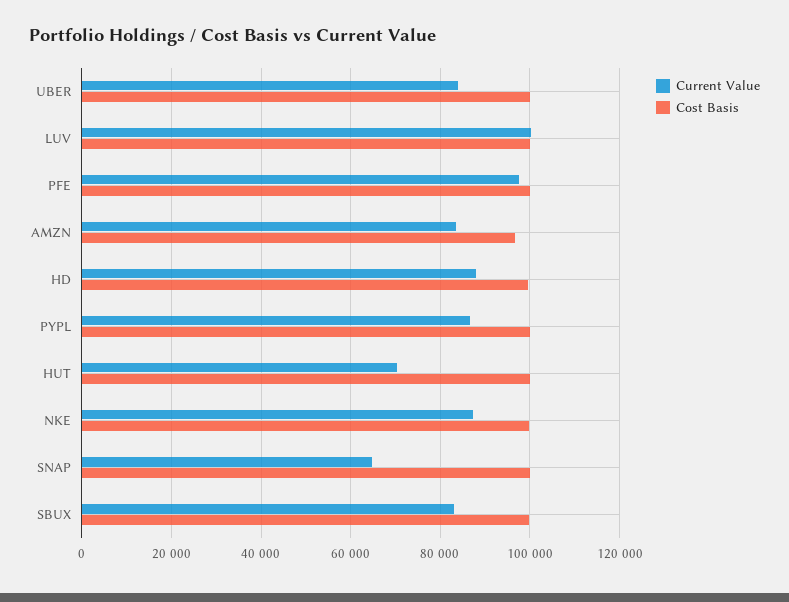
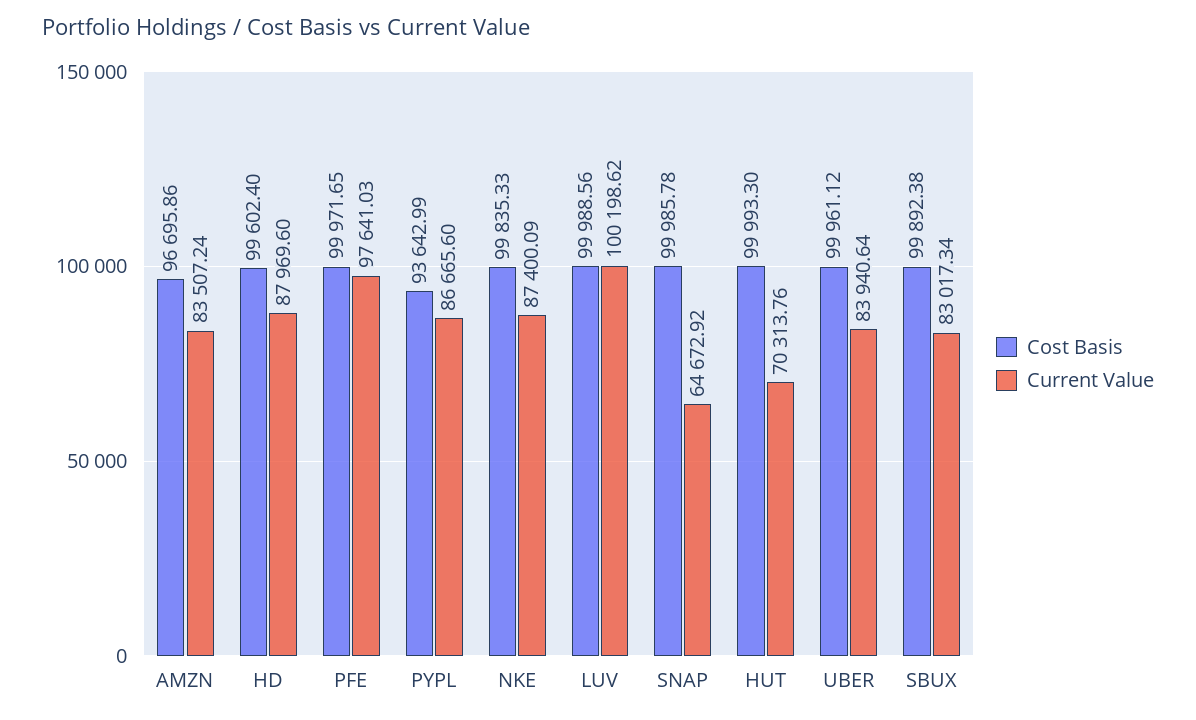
  {
    "Current Value": {
      "UBER": 83940.64,
      "LUV": 100198.62,
      "PFE": 97641.03,
      "AMZN": 83507.24,
      "HD": 87969.6,
      "PYPL": 86665.6,
      "HUT": 70313.76,
      "NKE": 87400.09,
      "SNAP": 64672.92,
      "SBUX": 83017.34
    },
    "Cost Basis": {
      "UBER": 99961.12,
      "LUV": 99988.56,
      "PFE": 99971.65,
      "AMZN": 96695.86,
      "HD": 99602.4,
-     "PYPL": 100000,
+     "PYPL": 93642.99,
      "HUT": 99993.3,
      "NKE": 99835.33,
      "SNAP": 99985.78,
      "SBUX": 99892.38
    }
  }

